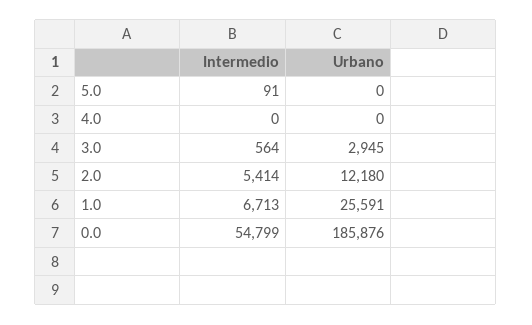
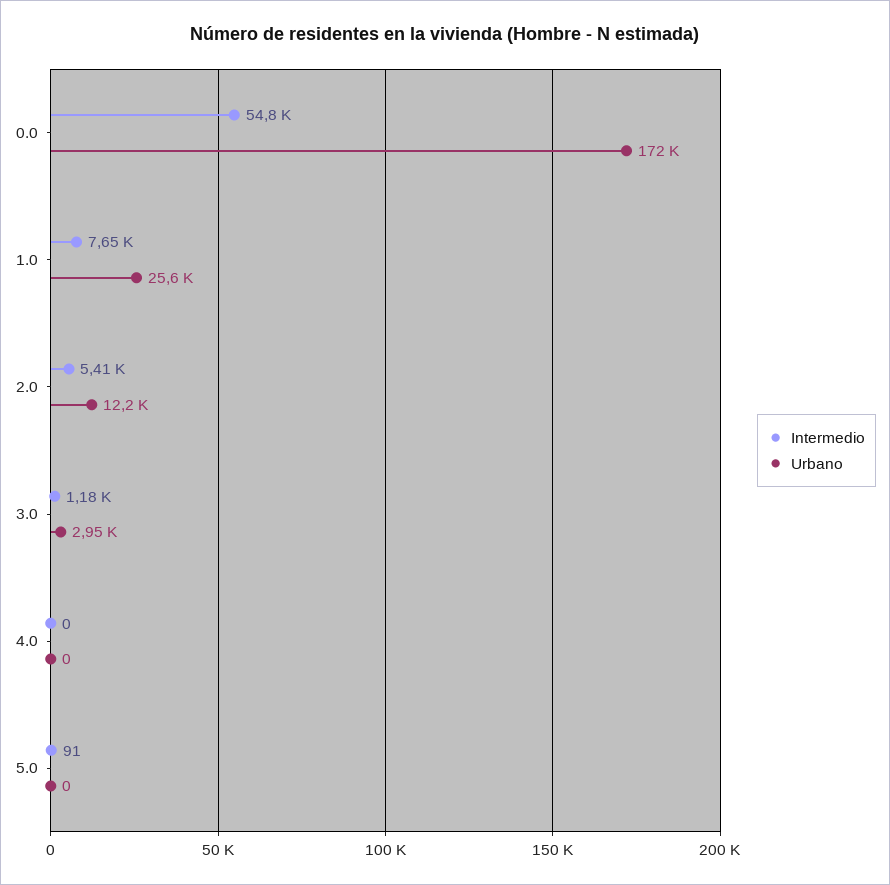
  {
    "Intermedio": {
      "5.0": 91,
      "4.0": 0,
-     "3.0": 564,
+     "3.0": 1180,
      "2.0": 5414,
-     "1.0": 6713,
+     "1.0": 7650,
      "0.0": 54799
    },
    "Urbano": {
      "5.0": 0,
      "4.0": 0,
      "3.0": 2945,
      "2.0": 12180,
      "1.0": 25591,
-     "0.0": 185876
+     "0.0": 172000
    }
  }

